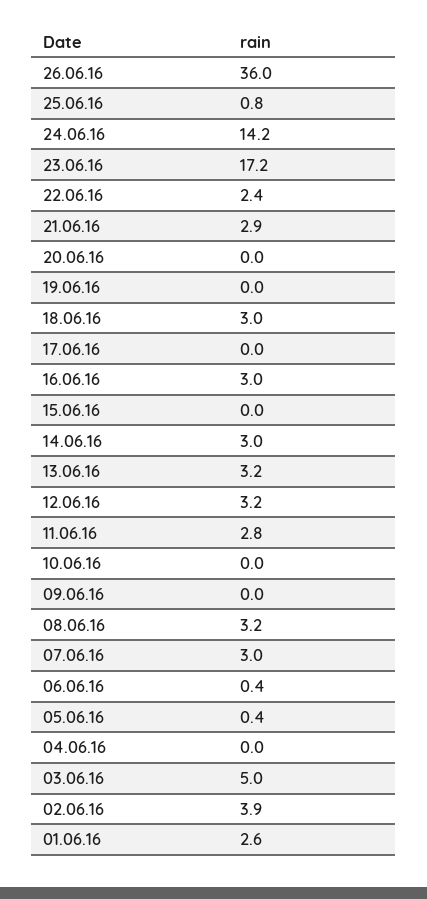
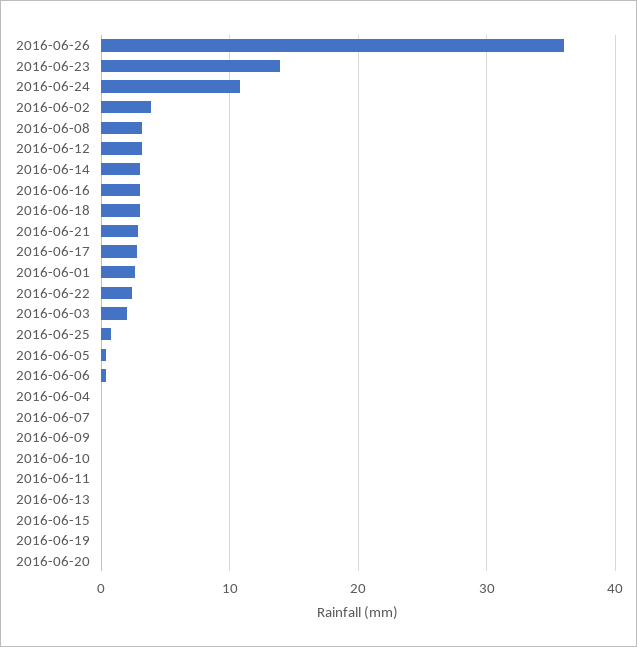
  {
    "26.06.16": 36,
    "25.06.16": 0.8,
-   "24.06.16": 14.2,
+   "24.06.16": 11,
-   "23.06.16": 17.2,
+   "23.06.16": 14,
    "22.06.16": 2.4,
    "21.06.16": 2.9,
    "20.06.16": 0,
    "19.06.16": 0,
    "18.06.16": 3,
-   "17.06.16": 0,
+   "17.06.16": 3,
    "16.06.16": 3,
    "15.06.16": 0,
    "14.06.16": 3,
-   "13.06.16": 3.2,
+   "13.06.16": 0,
    "12.06.16": 3.2,
-   "11.06.16": 2.8,
+   "11.06.16": 0,
    "10.06.16": 0,
    "09.06.16": 0,
    "08.06.16": 3.2,
-   "07.06.16": 3,
+   "07.06.16": 0,
    "06.06.16": 0.4,
    "05.06.16": 0.4,
    "04.06.16": 0,
-   "03.06.16": 5,
+   "03.06.16": 2,
    "02.06.16": 3.9,
    "01.06.16": 2.6
  }

